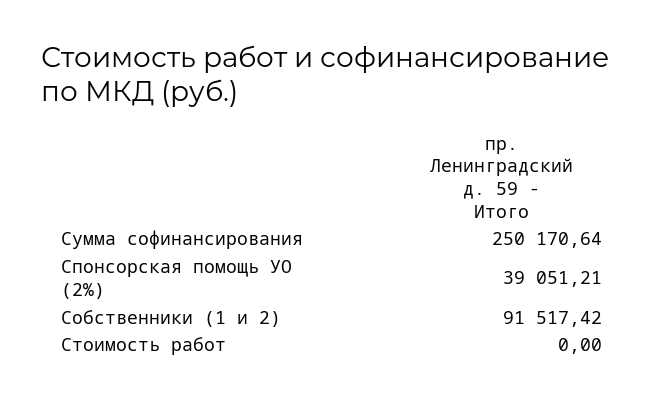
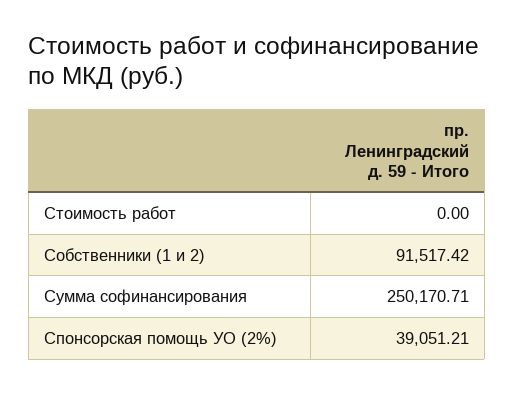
  {
-   "Сумма софинансирования": 250170.64,
+   "Сумма софинансирования": 250170.71,
    "Спонсорская помощь УО (2%)": 39051.21,
    "Собственники (1 и 2)": 91517.42,
    "Стоимость работ": 0
  }

